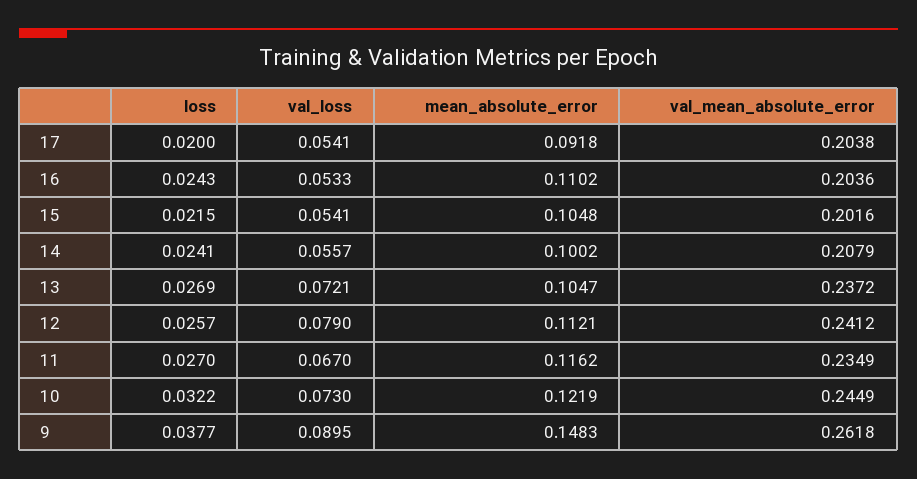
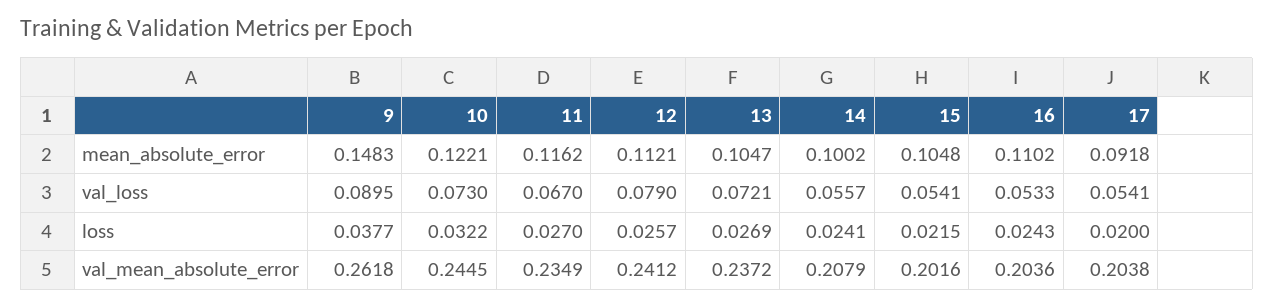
  {
    "loss": {
      "17": 0.02,
      "16": 0.0243,
      "15": 0.0215,
      "14": 0.0241,
      "13": 0.0269,
      "12": 0.0257,
      "11": 0.027,
      "10": 0.0322,
      "9": 0.0377
    },
    "val_loss": {
      "17": 0.0541,
      "16": 0.0533,
      "15": 0.0541,
      "14": 0.0557,
      "13": 0.0721,
      "12": 0.079,
      "11": 0.067,
      "10": 0.073,
      "9": 0.0895
    },
    "mean_absolute_error": {
      "17": 0.0918,
      "16": 0.1102,
      "15": 0.1048,
      "14": 0.1002,
      "13": 0.1047,
      "12": 0.1121,
      "11": 0.1162,
-     "10": 0.1219,
+     "10": 0.1221,
      "9": 0.1483
    },
    "val_mean_absolute_error": {
      "17": 0.2038,
      "16": 0.2036,
      "15": 0.2016,
      "14": 0.2079,
      "13": 0.2372,
      "12": 0.2412,
      "11": 0.2349,
-     "10": 0.2449,
+     "10": 0.2445,
      "9": 0.2618
    }
  }

